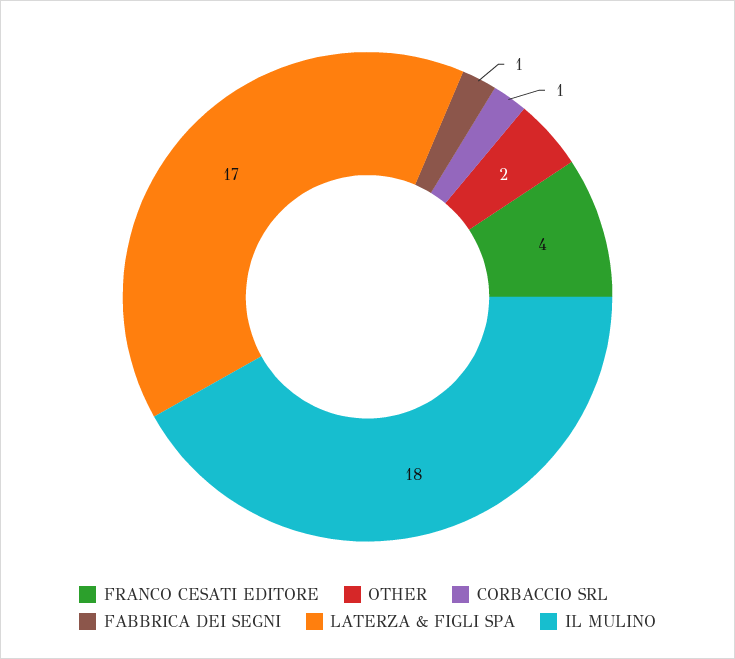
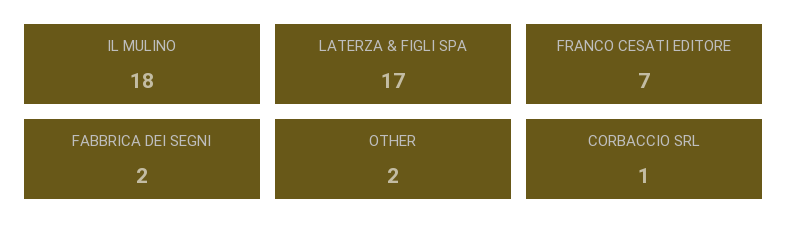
  {
-   "FRANCO CESATI EDITORE": 4,
+   "FRANCO CESATI EDITORE": 7,
    "OTHER": 2,
    "CORBACCIO SRL": 1,
-   "FABBRICA DEI SEGNI": 1,
+   "FABBRICA DEI SEGNI": 2,
    "LATERZA & FIGLI SPA": 17,
    "IL MULINO": 18
  }

